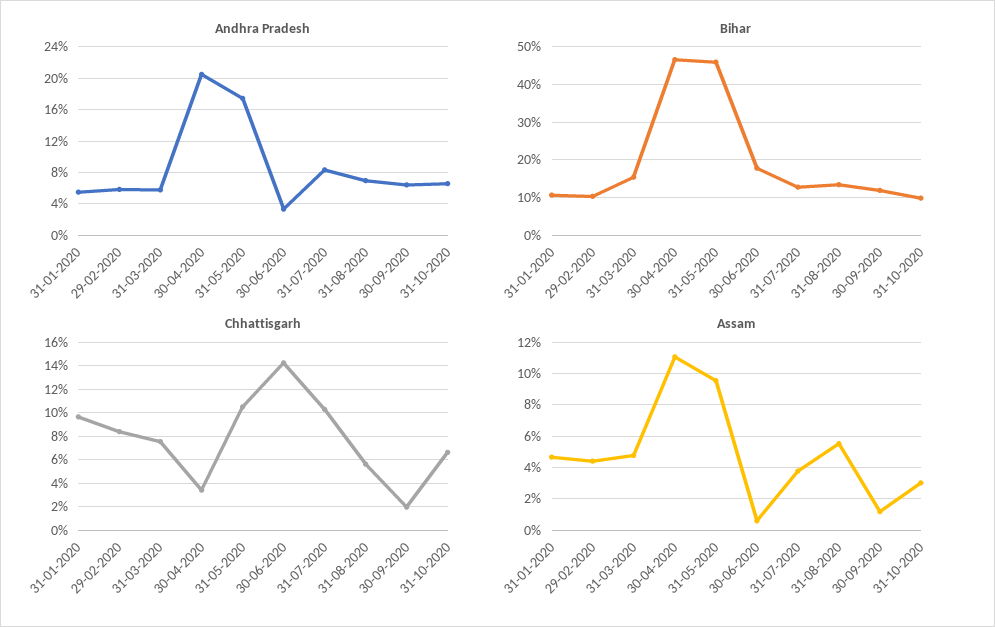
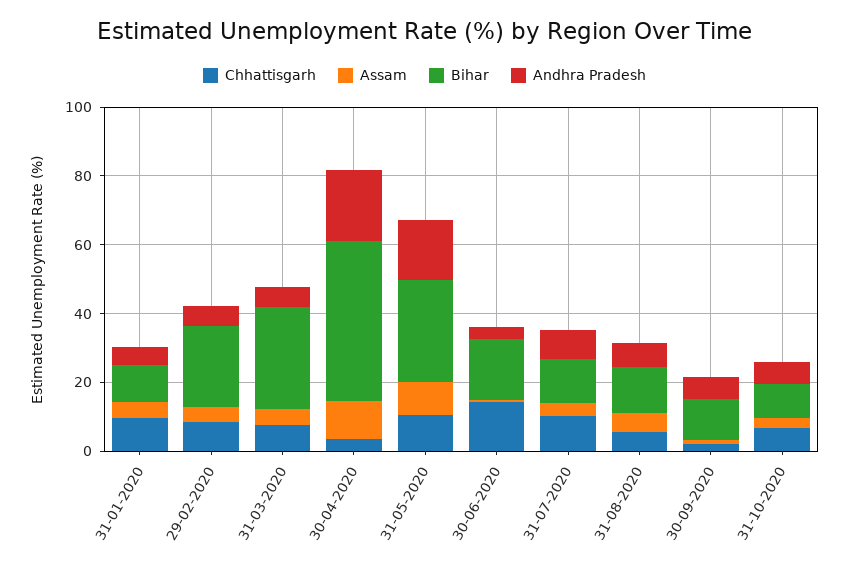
  {
    "Andhra Pradesh": {
      "31-01-2020": 5,
      "29-02-2020": 6,
      "31-03-2020": 6,
      "30-04-2020": 21,
      "31-05-2020": 17,
      "30-06-2020": 3,
      "31-07-2020": 8,
      "31-08-2020": 7,
      "30-09-2020": 6,
      "31-10-2020": 7
    },
    "Bihar": {
      "31-01-2020": 10,
-     "29-02-2020": 10,
+     "29-02-2020": 25,
-     "31-03-2020": 16,
+     "31-03-2020": 30,
      "30-04-2020": 46,
-     "31-05-2020": 46,
+     "31-05-2020": 30,
      "30-06-2020": 18,
      "31-07-2020": 12,
      "31-08-2020": 14,
      "30-09-2020": 12,
      "31-10-2020": 10
    },
    "Chhattisgarh": {
      "31-01-2020": 10,
      "29-02-2020": 8,
      "31-03-2020": 8,
      "30-04-2020": 3,
      "31-05-2020": 11,
      "30-06-2020": 14,
      "31-07-2020": 10,
      "31-08-2020": 6,
      "30-09-2020": 2,
      "31-10-2020": 7
    },
    "Assam": {
      "31-01-2020": 4.5,
      "29-02-2020": 4.5,
      "31-03-2020": 5,
      "30-04-2020": 11,
      "31-05-2020": 9.5,
      "30-06-2020": 0.5,
      "31-07-2020": 4,
      "31-08-2020": 5.5,
      "30-09-2020": 1,
      "31-10-2020": 3
    }
  }

